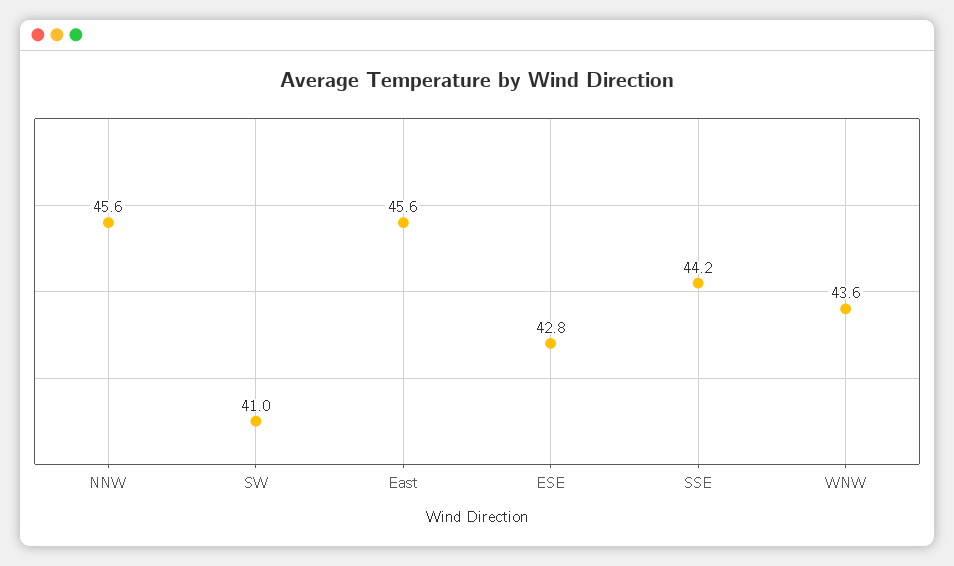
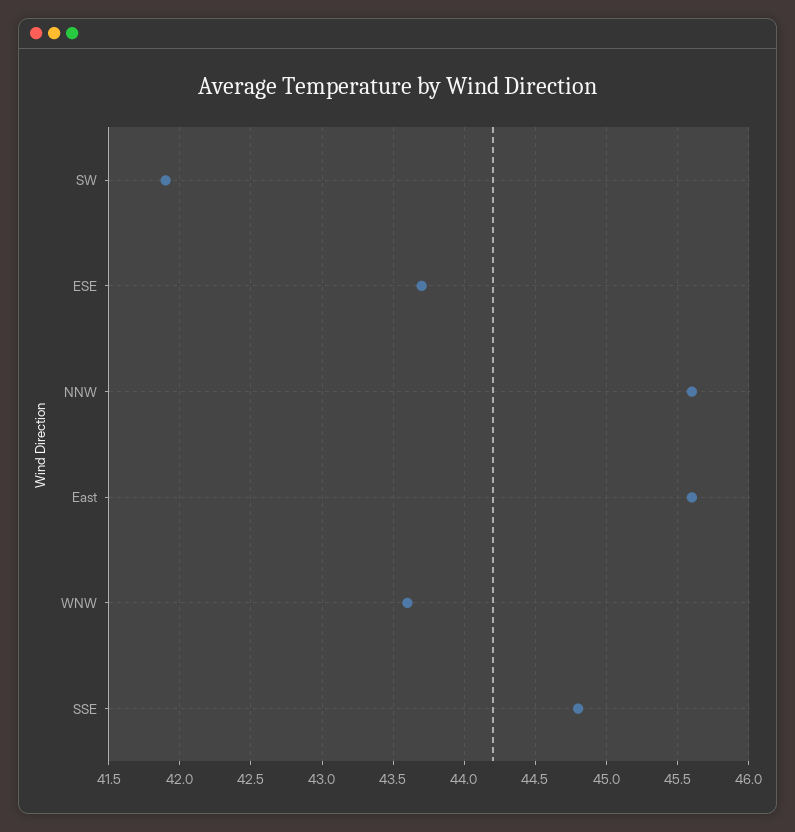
  {
    "NNW": 45.6,
-   "SW": 41,
+   "SW": 41.9,
    "East": 45.6,
-   "ESE": 42.8,
+   "ESE": 43.7,
-   "SSE": 44.2,
+   "SSE": 44.8,
    "WNW": 43.6
  }

